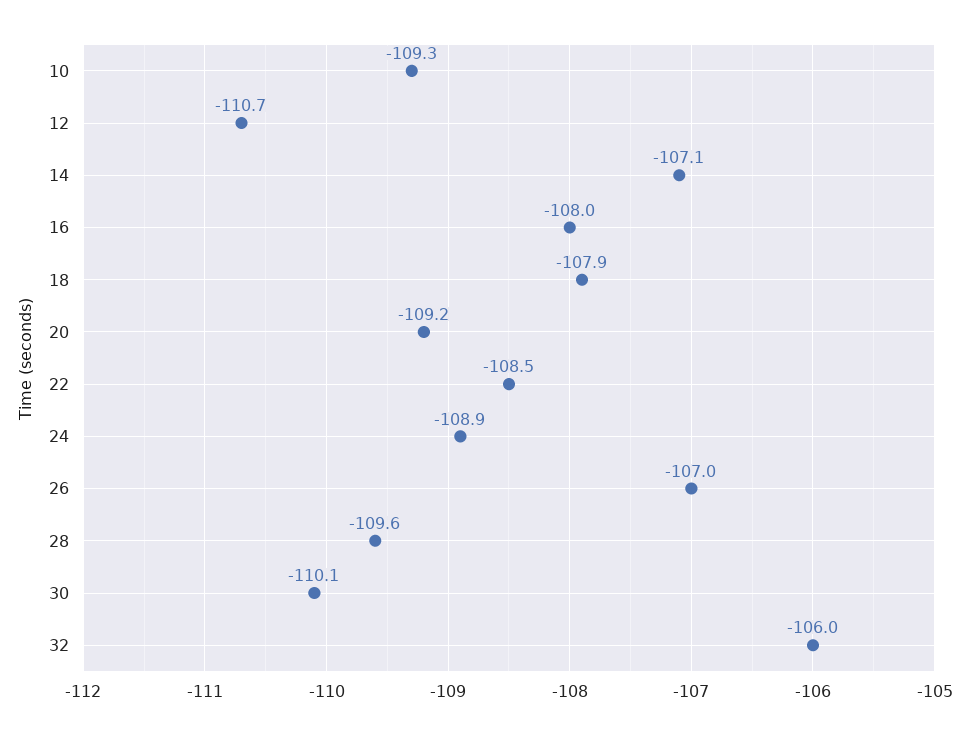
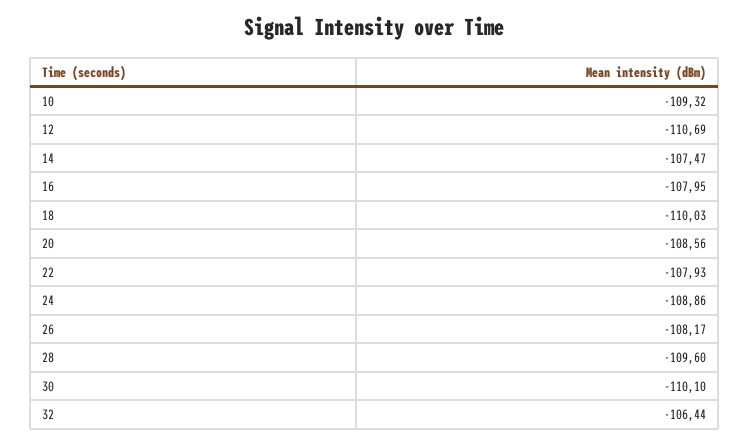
  {
    "10": -109.32,
    "12": -110.69,
-   "14": -107.1,
+   "14": -107.47,
    "16": -107.95,
-   "18": -107.9,
+   "18": -110.03,
-   "20": -109.2,
+   "20": -108.56,
-   "22": -108.5,
+   "22": -107.93,
    "24": -108.86,
-   "26": -107,
+   "26": -108.17,
    "28": -109.6,
    "30": -110.1,
-   "32": -106
+   "32": -106.44
  }

